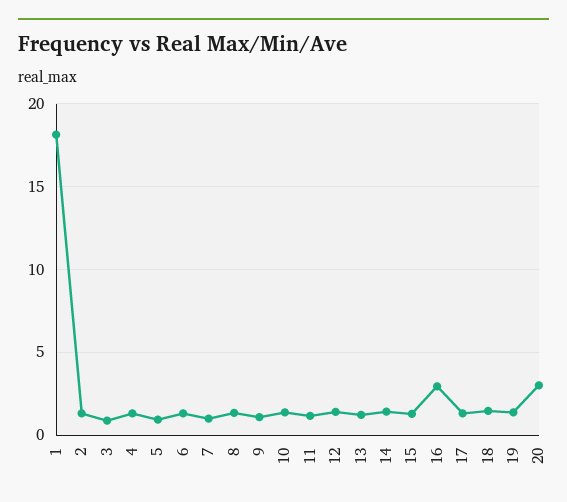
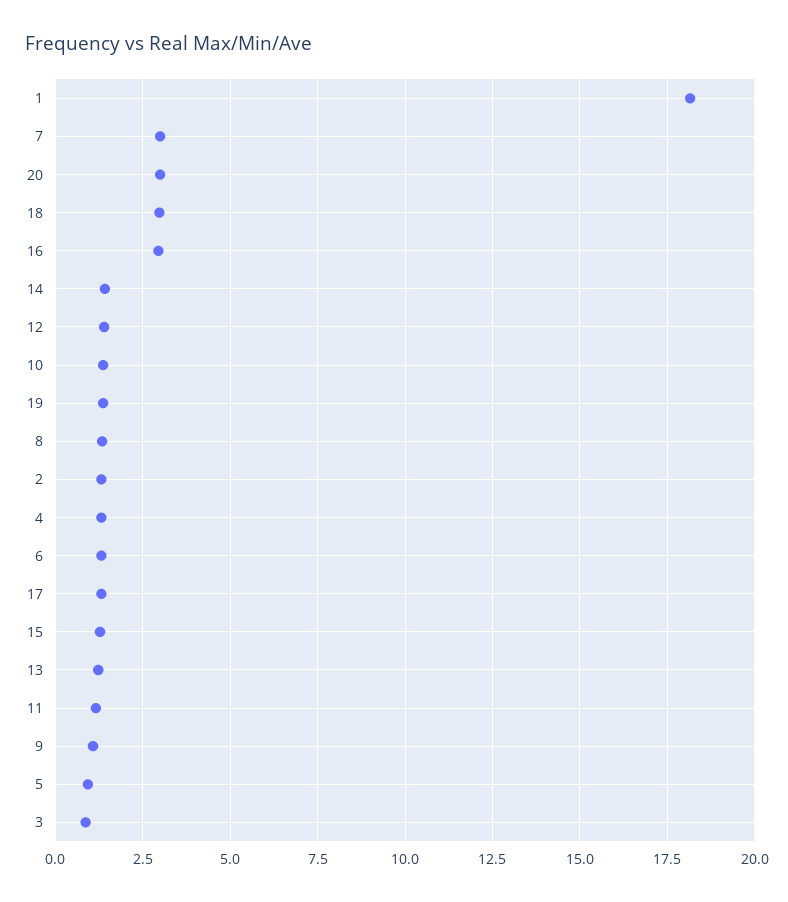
  {
    "1": 18.25,
    "2": 1.25,
    "3": 0.75,
    "4": 1.25,
    "5": 1,
    "6": 1.25,
-   "7": 1,
+   "7": 3,
    "8": 1.25,
    "9": 1,
    "10": 1.25,
    "11": 1.25,
    "12": 1.5,
    "13": 1.25,
    "14": 1.5,
    "15": 1.25,
    "16": 3,
    "17": 1.25,
-   "18": 1.5,
+   "18": 3,
    "19": 1.25,
    "20": 3
  }

